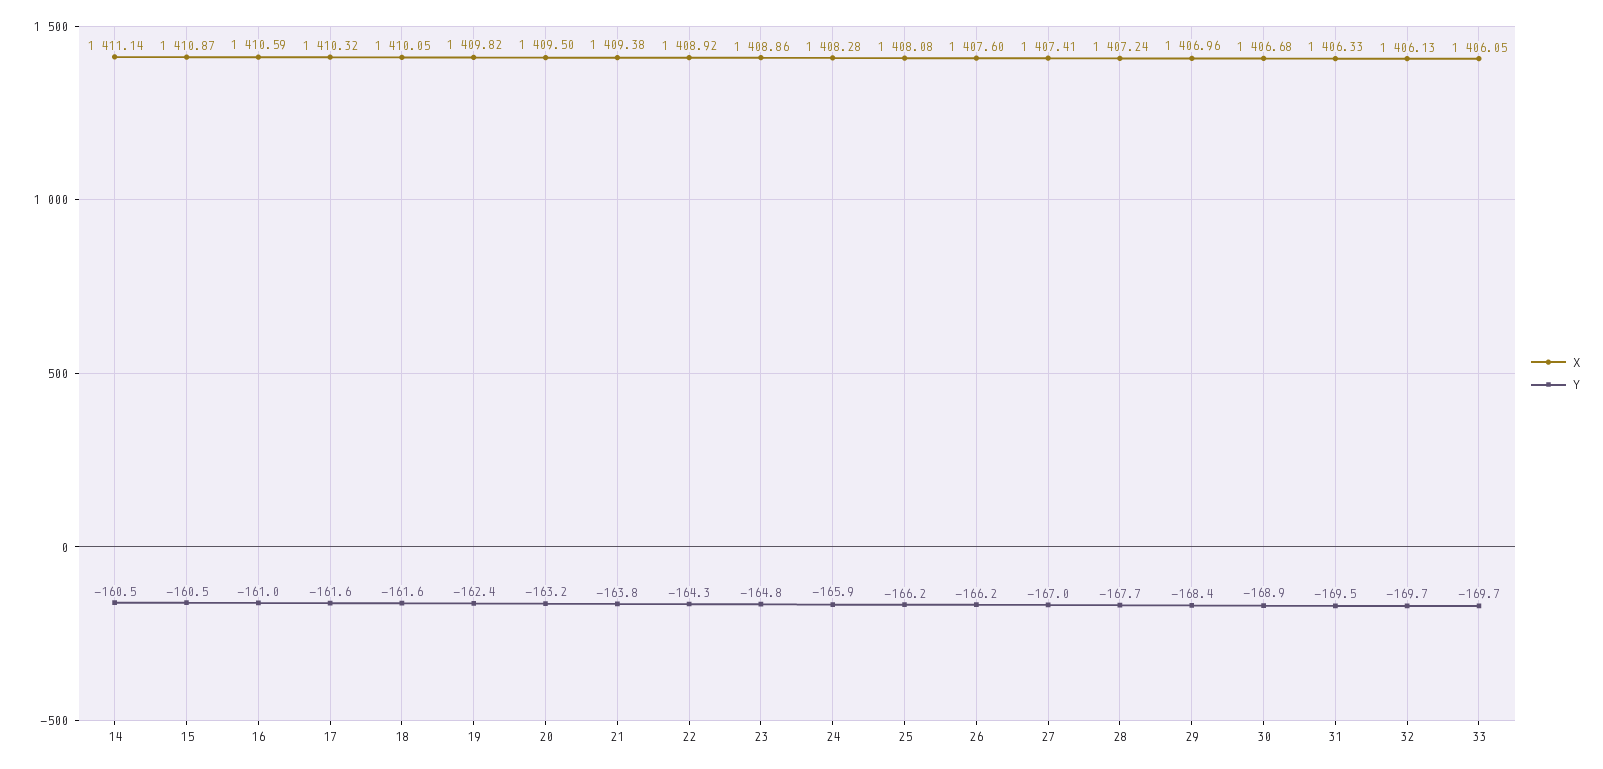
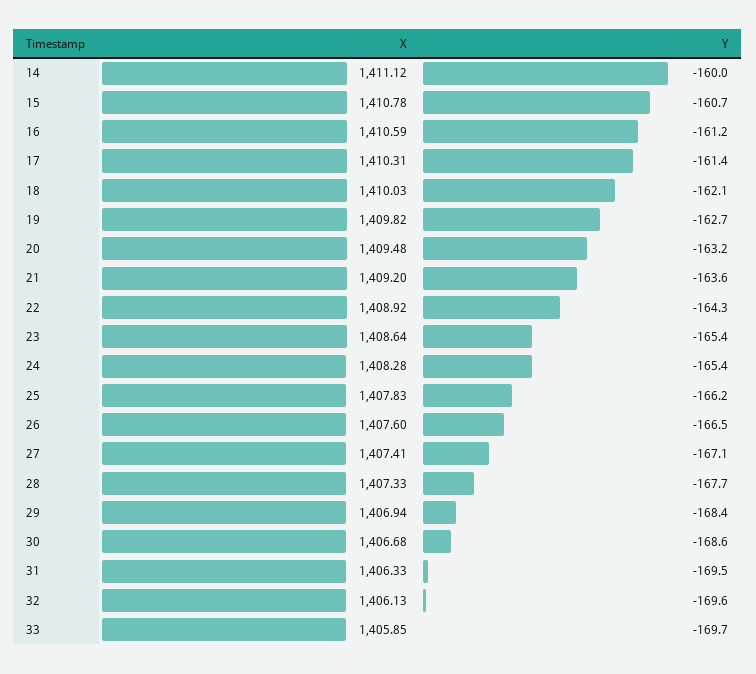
  {
    "X": {
-     "14": 1411.14,
+     "14": 1411.12,
-     "15": 1410.87,
+     "15": 1410.78,
      "16": 1410.59,
-     "17": 1410.32,
+     "17": 1410.31,
-     "18": 1410.05,
+     "18": 1410.03,
      "19": 1409.82,
-     "20": 1409.5,
+     "20": 1409.48,
-     "21": 1409.38,
+     "21": 1409.2,
      "22": 1408.92,
-     "23": 1408.86,
+     "23": 1408.64,
      "24": 1408.28,
-     "25": 1408.08,
+     "25": 1407.83,
      "26": 1407.6,
      "27": 1407.41,
-     "28": 1407.24,
+     "28": 1407.33,
-     "29": 1406.96,
+     "29": 1406.94,
      "30": 1406.68,
      "31": 1406.33,
      "32": 1406.13,
-     "33": 1406.05
+     "33": 1405.85
    },
    "Y": {
-     "14": -160.5,
+     "14": -160,
-     "15": -160.5,
+     "15": -160.7,
-     "16": -161,
+     "16": -161.2,
-     "17": -161.6,
+     "17": -161.4,
-     "18": -161.6,
+     "18": -162.1,
-     "19": -162.4,
+     "19": -162.7,
      "20": -163.2,
-     "21": -163.8,
+     "21": -163.6,
      "22": -164.3,
-     "23": -164.8,
+     "23": -165.4,
-     "24": -165.9,
+     "24": -165.4,
      "25": -166.2,
-     "26": -166.2,
+     "26": -166.5,
-     "27": -167,
+     "27": -167.1,
      "28": -167.7,
      "29": -168.4,
-     "30": -168.9,
+     "30": -168.6,
      "31": -169.5,
-     "32": -169.7,
+     "32": -169.6,
      "33": -169.7
    }
  }

